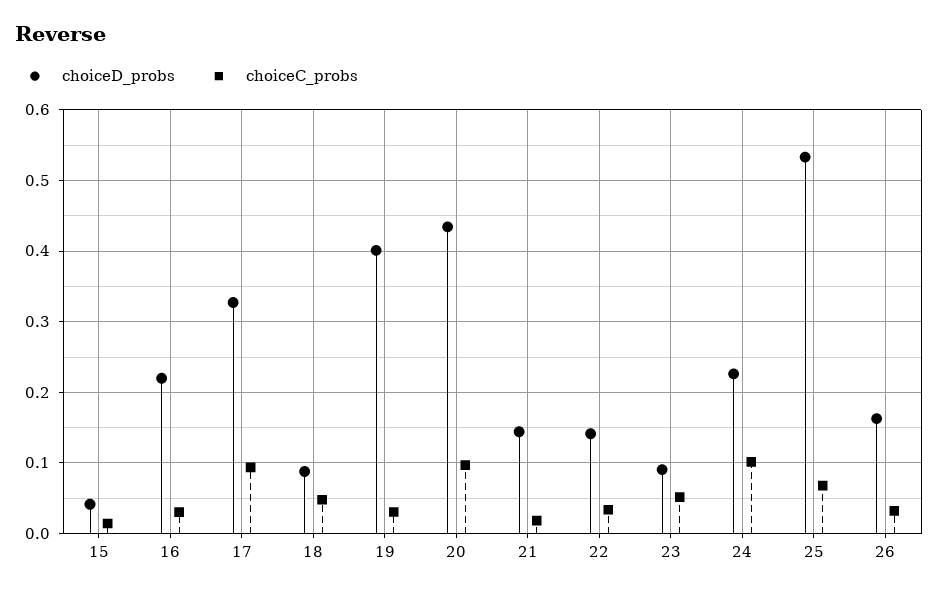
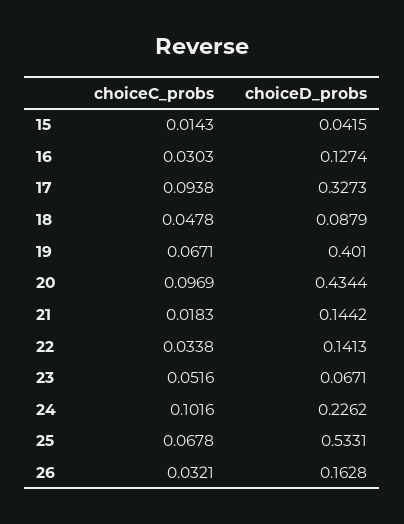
  {
    "choiceD_probs": {
      "15": 0.0415,
-     "16": 0.22,
+     "16": 0.1274,
      "17": 0.3273,
      "18": 0.0879,
      "19": 0.401,
      "20": 0.4344,
      "21": 0.1442,
      "22": 0.1413,
-     "23": 0.09,
+     "23": 0.0671,
      "24": 0.2262,
      "25": 0.5331,
      "26": 0.1628
    },
    "choiceC_probs": {
      "15": 0.0143,
      "16": 0.0303,
      "17": 0.0938,
      "18": 0.0478,
-     "19": 0.03,
+     "19": 0.0671,
      "20": 0.0969,
      "21": 0.0183,
      "22": 0.0338,
      "23": 0.0516,
      "24": 0.1016,
      "25": 0.0678,
      "26": 0.0321
    }
  }

